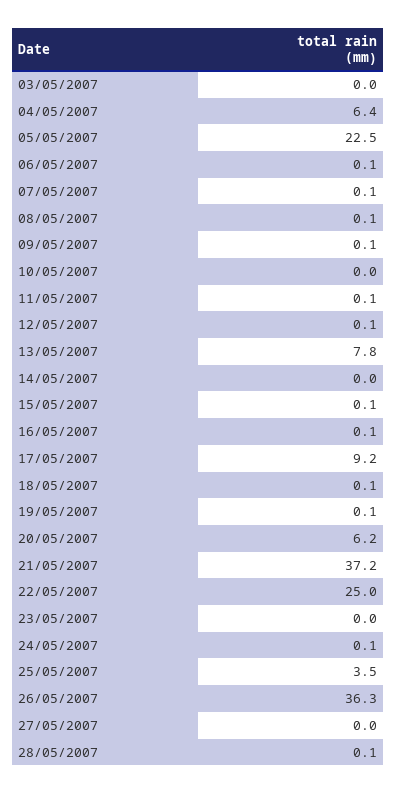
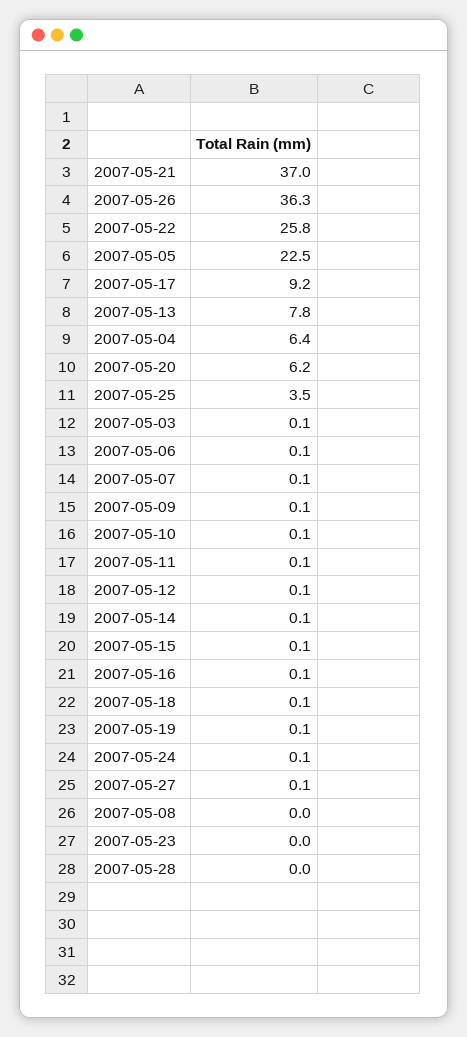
  {
-   "03/05/2007": 0,
+   "03/05/2007": 0.1,
    "04/05/2007": 6.4,
    "05/05/2007": 22.5,
    "06/05/2007": 0.1,
    "07/05/2007": 0.1,
-   "08/05/2007": 0.1,
+   "08/05/2007": 0,
    "09/05/2007": 0.1,
-   "10/05/2007": 0,
+   "10/05/2007": 0.1,
    "11/05/2007": 0.1,
    "12/05/2007": 0.1,
    "13/05/2007": 7.8,
-   "14/05/2007": 0,
+   "14/05/2007": 0.1,
    "15/05/2007": 0.1,
    "16/05/2007": 0.1,
    "17/05/2007": 9.2,
    "18/05/2007": 0.1,
    "19/05/2007": 0.1,
    "20/05/2007": 6.2,
-   "21/05/2007": 37.2,
+   "21/05/2007": 37,
-   "22/05/2007": 25,
+   "22/05/2007": 25.8,
    "23/05/2007": 0,
    "24/05/2007": 0.1,
    "25/05/2007": 3.5,
    "26/05/2007": 36.3,
-   "27/05/2007": 0,
+   "27/05/2007": 0.1,
-   "28/05/2007": 0.1
+   "28/05/2007": 0
  }

